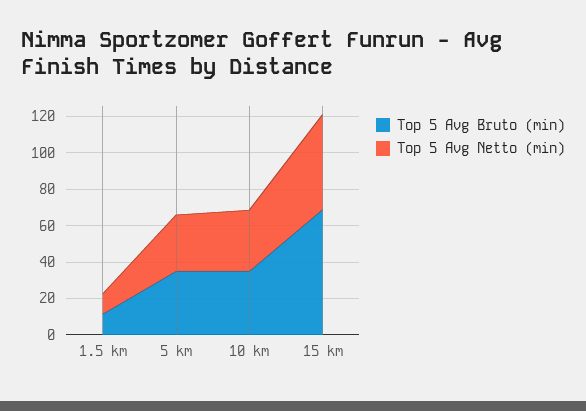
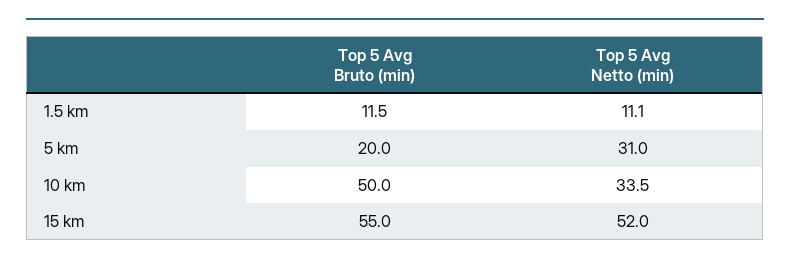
  {
    "Top 5 Avg Bruto (min)": {
      "1.5 km": 11.5,
-     "5 km": 35,
+     "5 km": 20,
-     "10 km": 35,
+     "10 km": 50,
-     "15 km": 70
+     "15 km": 55
    },
    "Top 5 Avg Netto (min)": {
      "1.5 km": 11.1,
      "5 km": 31,
      "10 km": 33.5,
      "15 km": 52
    }
  }

